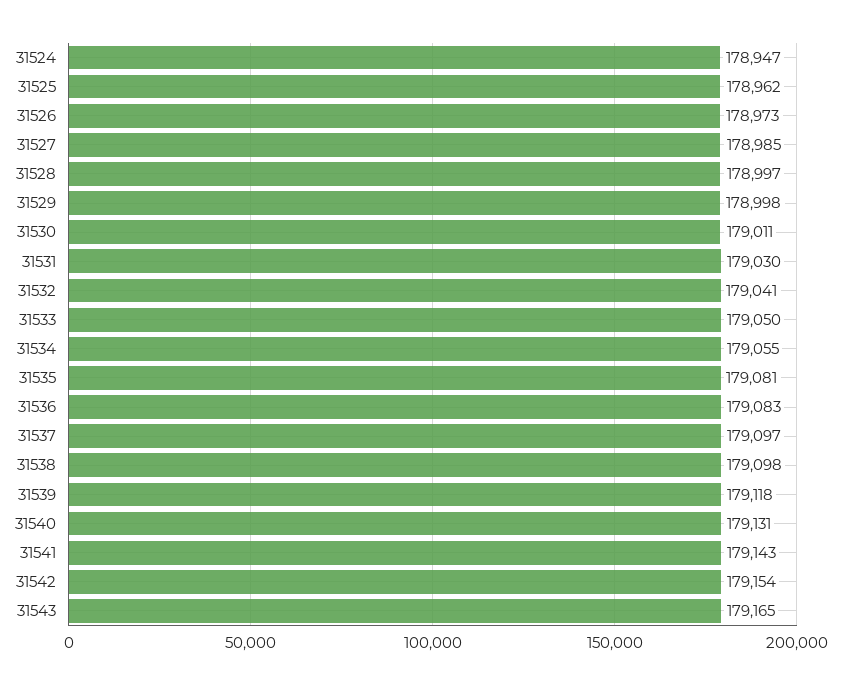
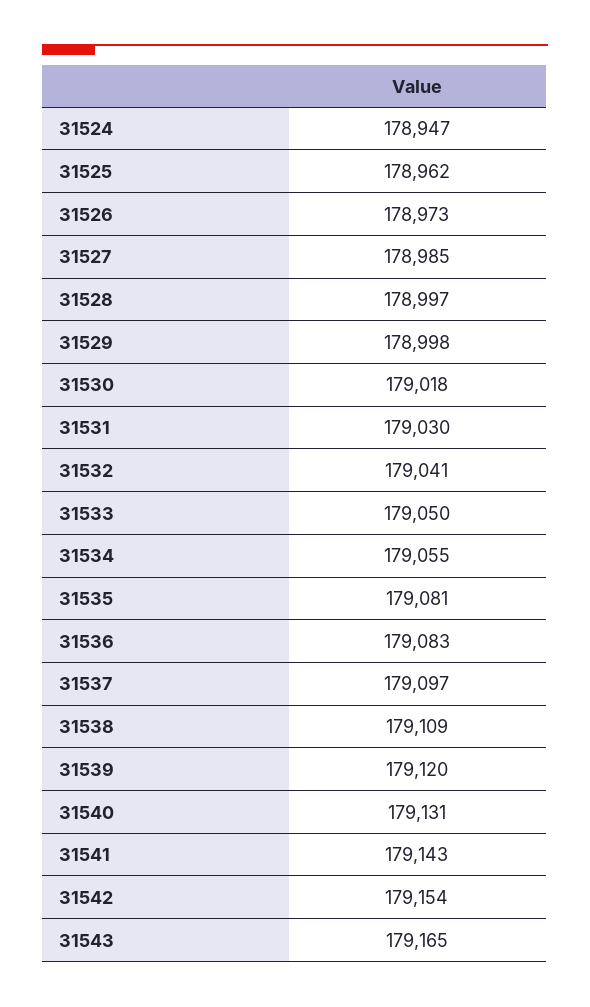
  {
    "31524": 178947,
    "31525": 178962,
    "31526": 178973,
    "31527": 178985,
    "31528": 178997,
    "31529": 178998,
-   "31530": 179011,
+   "31530": 179018,
    "31531": 179030,
    "31532": 179041,
    "31533": 179050,
    "31534": 179055,
    "31535": 179081,
    "31536": 179083,
    "31537": 179097,
-   "31538": 179098,
+   "31538": 179109,
-   "31539": 179118,
+   "31539": 179120,
    "31540": 179131,
    "31541": 179143,
    "31542": 179154,
    "31543": 179165
  }

